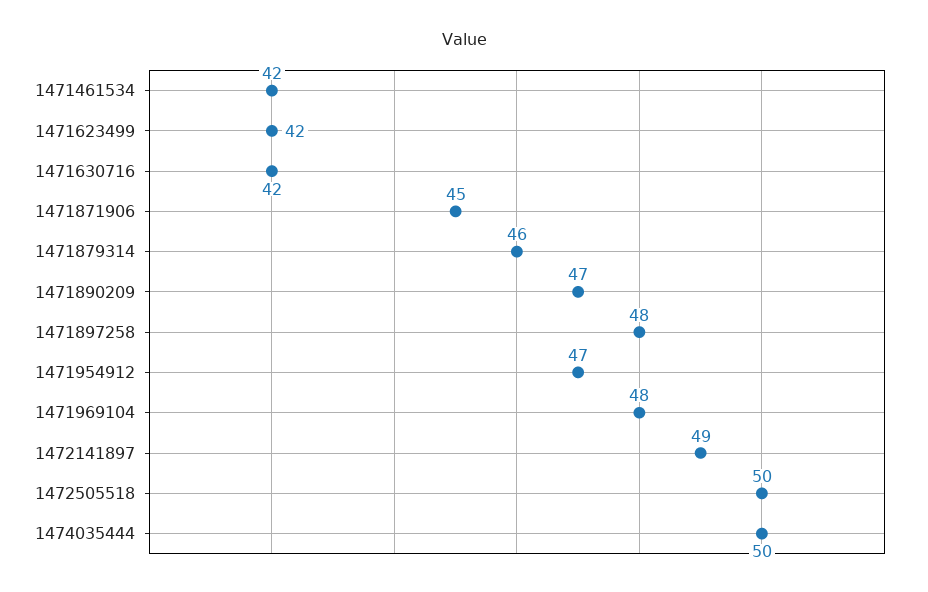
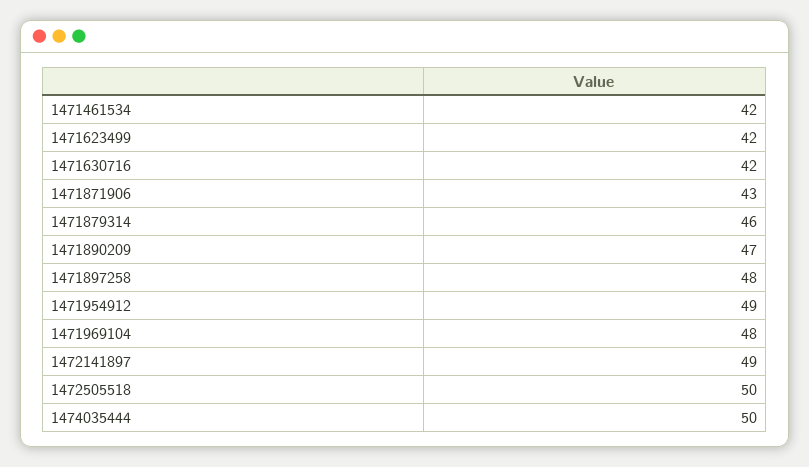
  {
    "1471461534": 42,
    "1471623499": 42,
    "1471630716": 42,
-   "1471871906": 45,
+   "1471871906": 43,
    "1471879314": 46,
    "1471890209": 47,
    "1471897258": 48,
-   "1471954912": 47,
+   "1471954912": 49,
    "1471969104": 48,
    "1472141897": 49,
    "1472505518": 50,
    "1474035444": 50
  }

